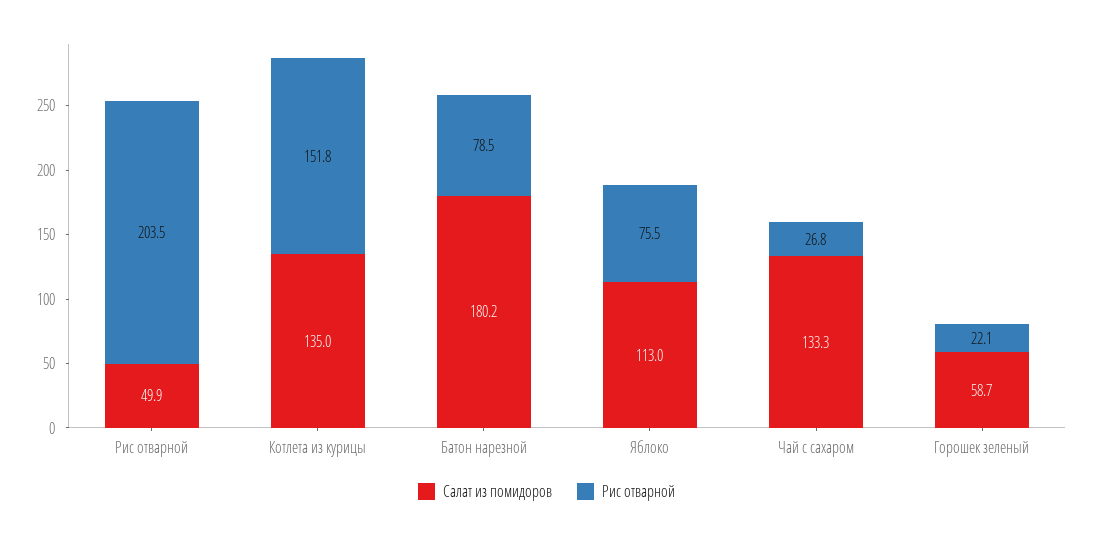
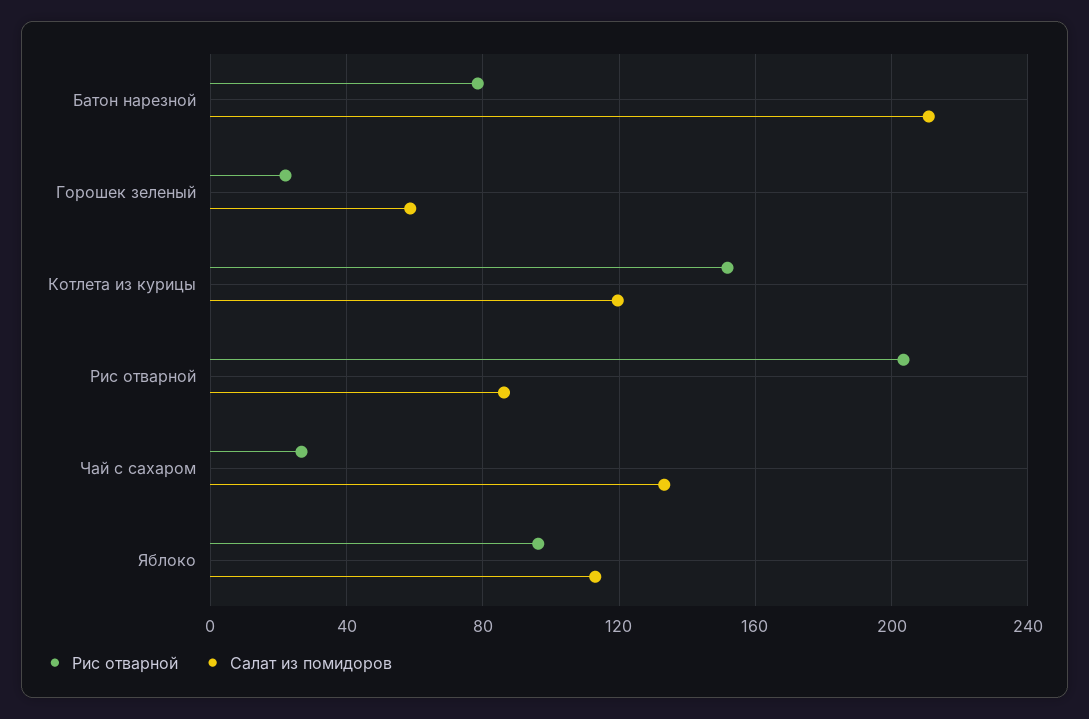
  {
    "Салат из помидоров": {
-     "Рис отварной": 49.9,
+     "Рис отварной": 85,
-     "Котлета из курицы": 135,
+     "Котлета из курицы": 120,
-     "Батон нарезной": 180.2,
+     "Батон нарезной": 210,
      "Яблоко": 113,
      "Чай с сахаром": 133.3,
      "Горошек зеленый": 58.7
    },
    "Рис отварной": {
      "Рис отварной": 203.5,
      "Котлета из курицы": 151.8,
      "Батон нарезной": 78.5,
-     "Яблоко": 75.5,
+     "Яблоко": 95,
      "Чай с сахаром": 26.8,
      "Горошек зеленый": 22.1
    }
  }

